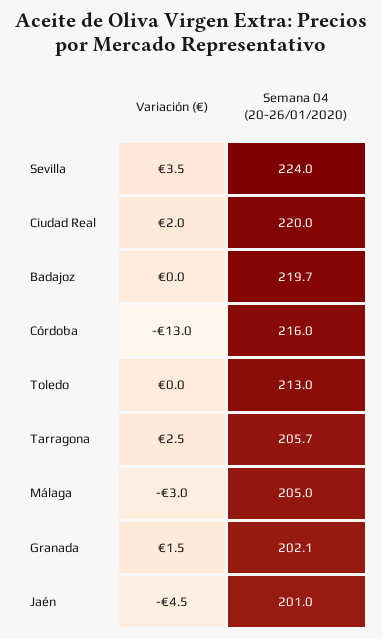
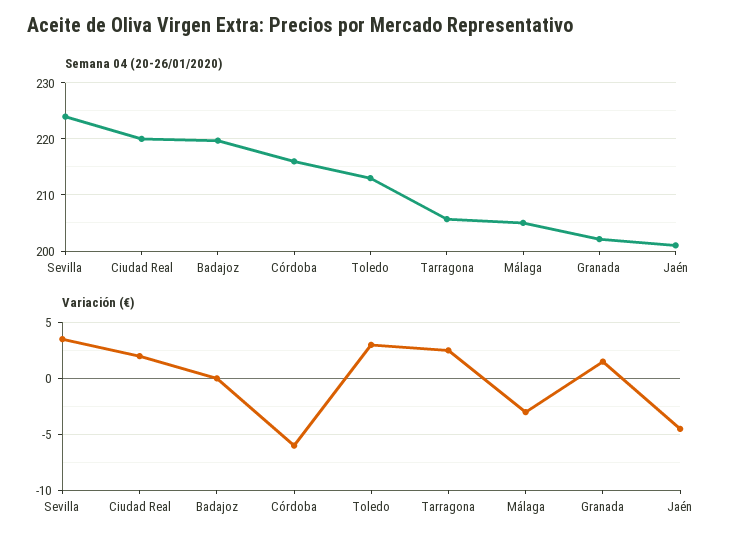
  {
    "Variación (€)": {
      "Sevilla": 3.5,
      "Ciudad Real": 2,
      "Badajoz": 0,
-     "Córdoba": -13,
+     "Córdoba": -6,
-     "Toledo": 0,
+     "Toledo": 3,
      "Tarragona": 2.5,
      "Málaga": -3,
      "Granada": 1.5,
      "Jaén": -4.5
    },
    "Semana 04 (20-26/01/2020)": {
      "Sevilla": 224,
      "Ciudad Real": 220,
      "Badajoz": 219.7,
      "Córdoba": 216,
      "Toledo": 213,
      "Tarragona": 205.7,
      "Málaga": 205,
      "Granada": 202.1,
      "Jaén": 201
    }
  }

